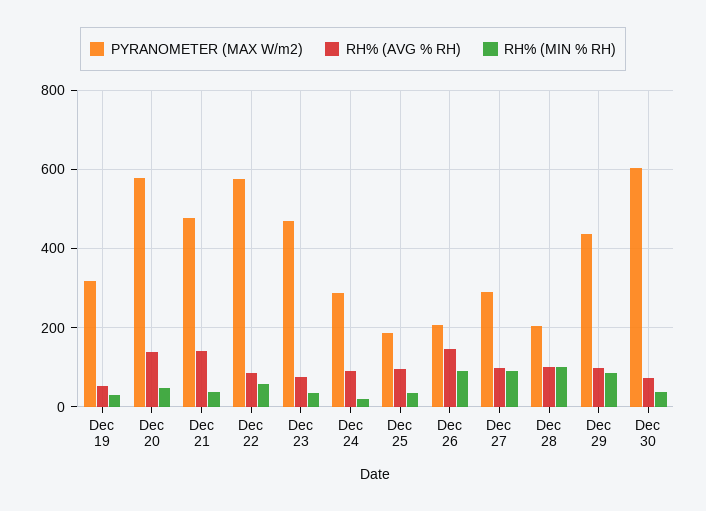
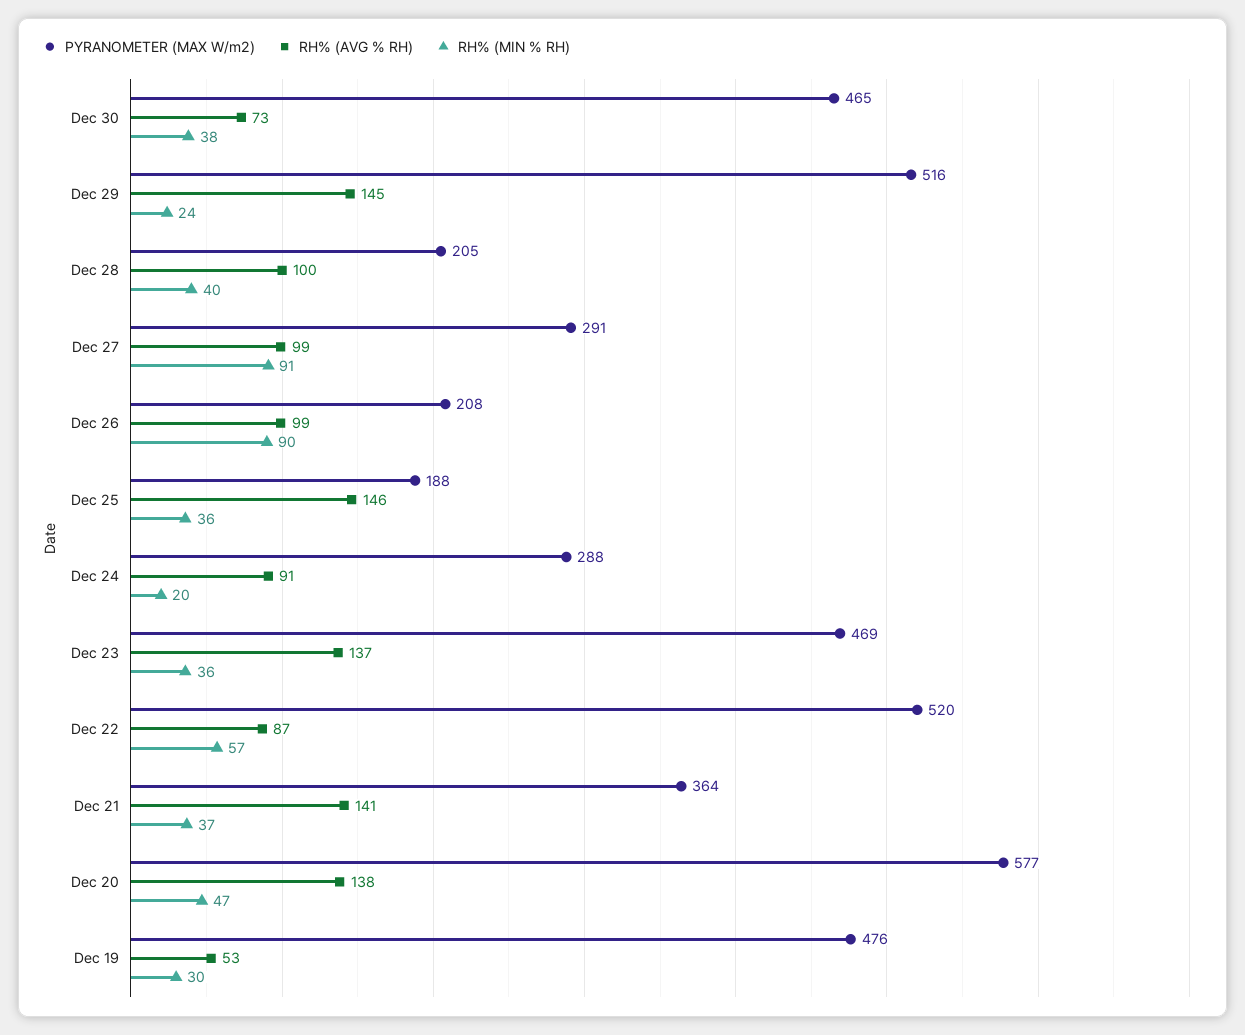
  {
    "PYRANOMETER (MAX W/m2)": {
-     "Dec 19": 320,
+     "Dec 19": 476,
      "Dec 20": 577,
-     "Dec 21": 480,
+     "Dec 21": 364,
-     "Dec 22": 580,
+     "Dec 22": 520,
      "Dec 23": 469,
      "Dec 24": 288,
      "Dec 25": 188,
      "Dec 26": 208,
      "Dec 27": 291,
      "Dec 28": 205,
-     "Dec 29": 440,
+     "Dec 29": 516,
-     "Dec 30": 600
+     "Dec 30": 465
    },
    "RH% (AVG % RH)": {
      "Dec 19": 53,
      "Dec 20": 138,
      "Dec 21": 141,
      "Dec 22": 87,
-     "Dec 23": 80,
+     "Dec 23": 137,
      "Dec 24": 91,
-     "Dec 25": 100,
+     "Dec 25": 146,
-     "Dec 26": 140,
+     "Dec 26": 99,
      "Dec 27": 99,
      "Dec 28": 100,
-     "Dec 29": 100,
+     "Dec 29": 145,
      "Dec 30": 73
    },
    "RH% (MIN % RH)": {
      "Dec 19": 30,
      "Dec 20": 47,
      "Dec 21": 37,
      "Dec 22": 57,
      "Dec 23": 36,
      "Dec 24": 20,
      "Dec 25": 36,
      "Dec 26": 90,
      "Dec 27": 91,
-     "Dec 28": 100,
+     "Dec 28": 40,
-     "Dec 29": 80,
+     "Dec 29": 24,
      "Dec 30": 38
    }
  }

